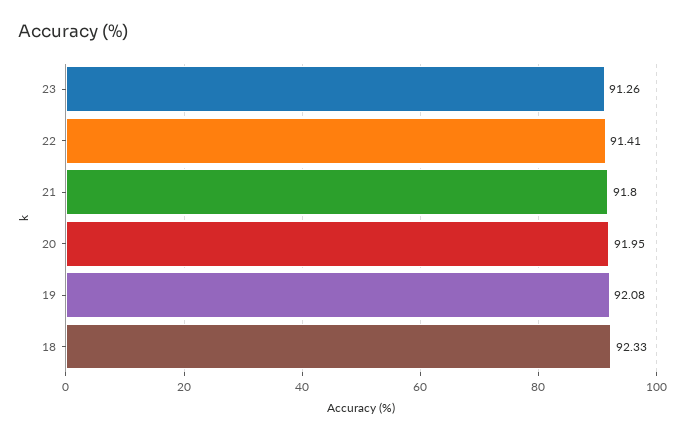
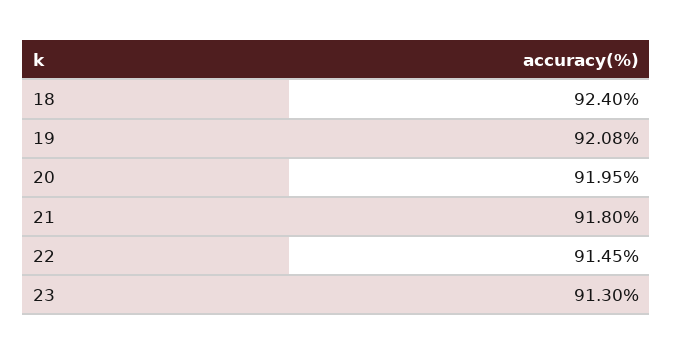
  {
-   "23": 91.26,
+   "23": 91.3,
-   "22": 91.41,
+   "22": 91.45,
    "21": 91.8,
    "20": 91.95,
    "19": 92.08,
-   "18": 92.33
+   "18": 92.4
  }

